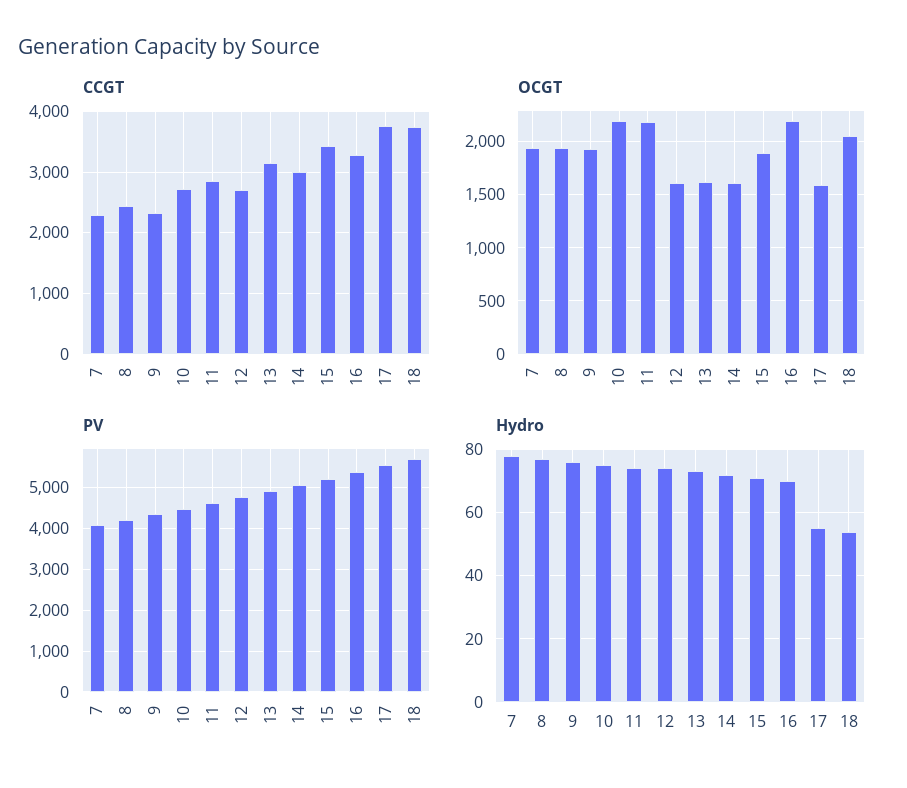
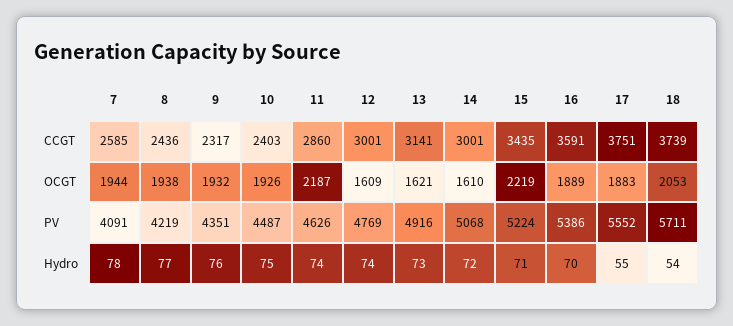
  {
    "CCGT": {
-     "7": 2300,
+     "7": 2585,
      "8": 2436,
      "9": 2317,
-     "10": 2700,
+     "10": 2403,
      "11": 2860,
-     "12": 2700,
+     "12": 3001,
      "13": 3141,
      "14": 3001,
      "15": 3435,
-     "16": 3300,
+     "16": 3591,
      "17": 3751,
      "18": 3739
    },
    "OCGT": {
      "7": 1944,
      "8": 1938,
      "9": 1932,
-     "10": 2200,
+     "10": 1926,
      "11": 2187,
      "12": 1609,
      "13": 1621,
      "14": 1610,
-     "15": 1900,
+     "15": 2219,
-     "16": 2200,
+     "16": 1889,
-     "17": 1600,
+     "17": 1883,
      "18": 2053
    },
    "PV": {
      "7": 4091,
      "8": 4219,
      "9": 4351,
      "10": 4487,
      "11": 4626,
      "12": 4769,
      "13": 4916,
      "14": 5068,
      "15": 5224,
      "16": 5386,
      "17": 5552,
      "18": 5711
    },
    "Hydro": {
      "7": 78,
      "8": 77,
      "9": 76,
      "10": 75,
      "11": 74,
      "12": 74,
      "13": 73,
      "14": 72,
      "15": 71,
      "16": 70,
      "17": 55,
      "18": 54
    }
  }

